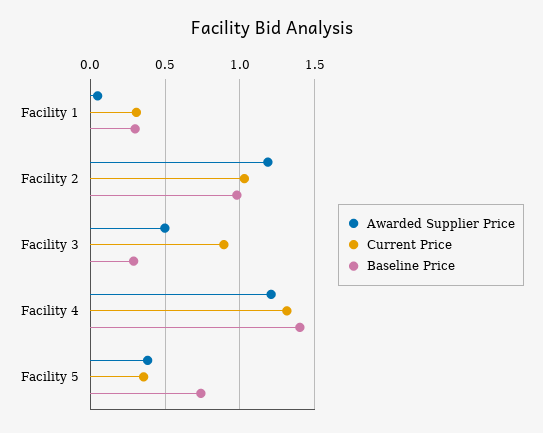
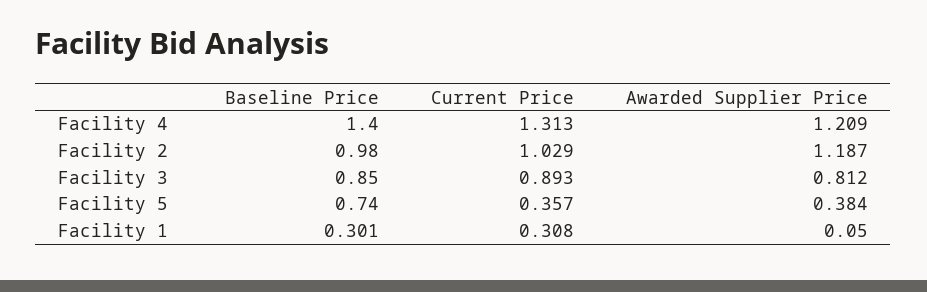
  {
    "Awarded Supplier Price": {
      "Facility 1": 0.05,
      "Facility 2": 1.187,
-     "Facility 3": 0.5,
+     "Facility 3": 0.812,
      "Facility 4": 1.209,
      "Facility 5": 0.384
    },
    "Current Price": {
      "Facility 1": 0.308,
      "Facility 2": 1.029,
      "Facility 3": 0.893,
      "Facility 4": 1.313,
      "Facility 5": 0.357
    },
    "Baseline Price": {
      "Facility 1": 0.301,
      "Facility 2": 0.98,
-     "Facility 3": 0.3,
+     "Facility 3": 0.85,
      "Facility 4": 1.4,
      "Facility 5": 0.74
    }
  }

